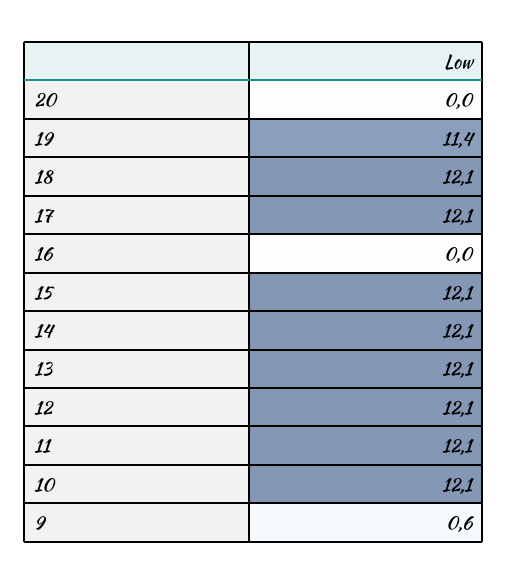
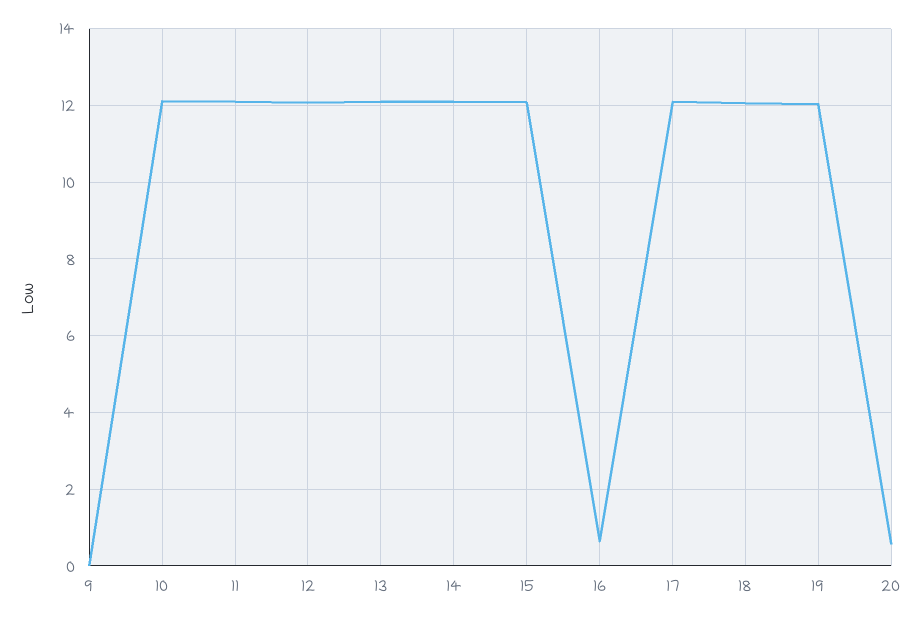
  {
-   "20": 0,
+   "20": 0.6,
-   "19": 11.4,
+   "19": 12,
    "18": 12.1,
    "17": 12.1,
-   "16": 0,
+   "16": 0.6,
    "15": 12.1,
    "14": 12.1,
    "13": 12.1,
    "12": 12.1,
    "11": 12.1,
    "10": 12.1,
-   "9": 0.6
+   "9": 0
  }

